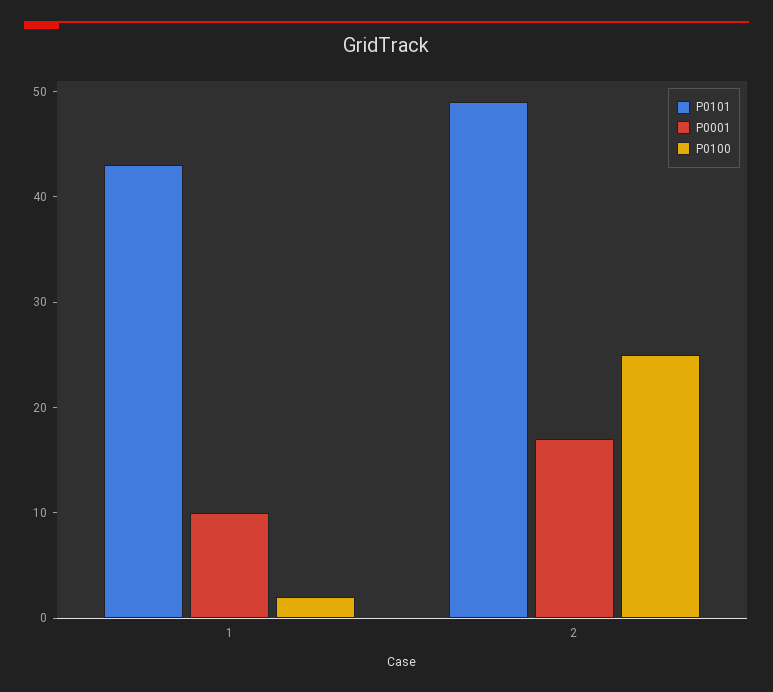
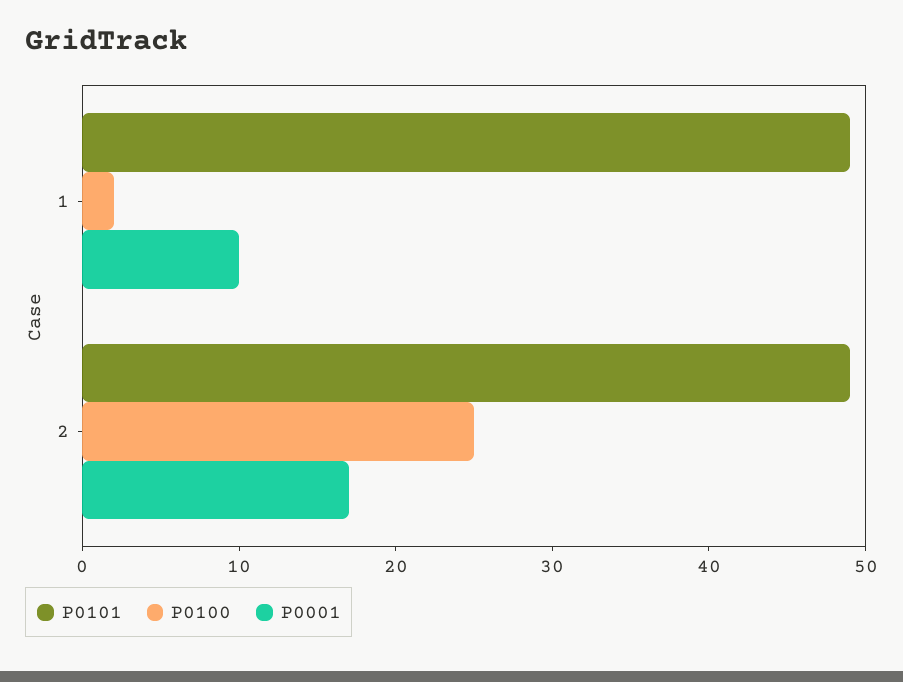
  {
    "P0101": {
-     "1": 43,
+     "1": 49,
      "2": 49
    },
    "P0001": {
      "1": 10,
      "2": 17
    },
    "P0100": {
      "1": 2,
      "2": 25
    }
  }

